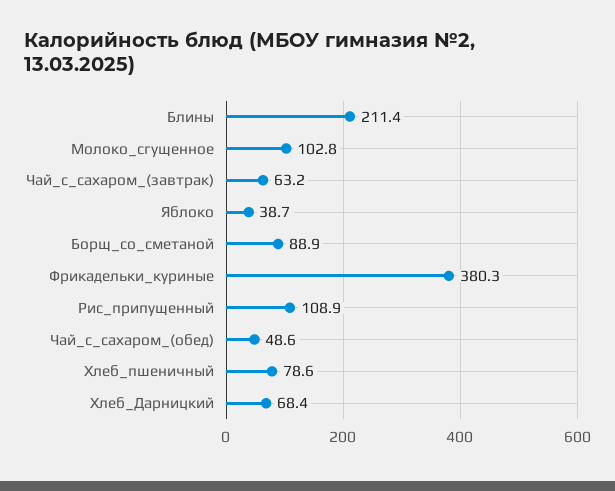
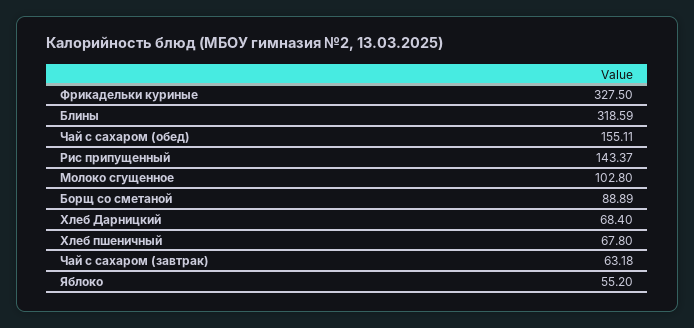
  {
-   "Блины": 211.4,
+   "Блины": 318.59,
    "Молоко_сгущенное": 102.8,
    "Чай_с_сахаром_(завтрак)": 63.18,
-   "Яблоко": 38.7,
+   "Яблоко": 55.2,
    "Борщ_со_сметаной": 88.89,
-   "Фрикадельки_куриные": 380.3,
+   "Фрикадельки_куриные": 327.5,
-   "Рис_припущенный": 108.9,
+   "Рис_припущенный": 143.37,
-   "Чай_с_сахаром_(обед)": 48.6,
+   "Чай_с_сахаром_(обед)": 155.11,
-   "Хлеб_пшеничный": 78.6,
+   "Хлеб_пшеничный": 67.8,
    "Хлеб_Дарницкий": 68.4
  }

